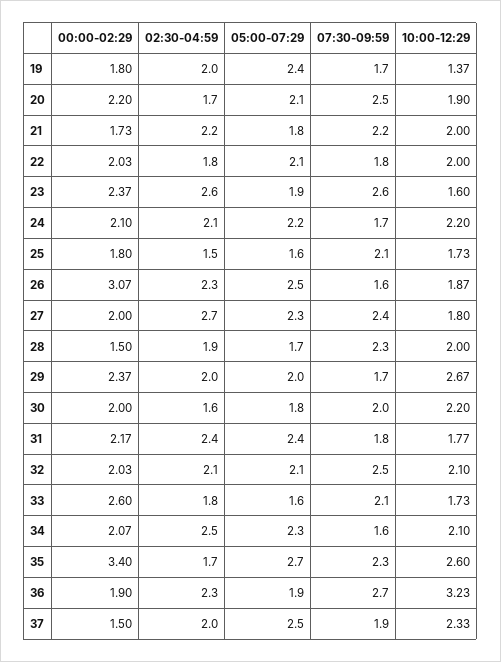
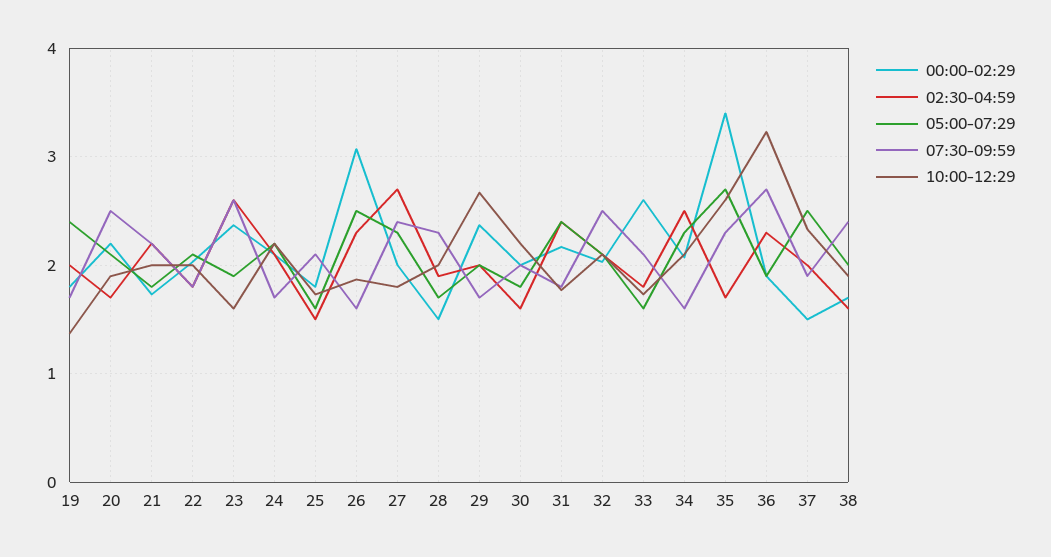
  {
    "00:00-02:29": {
      "19": 1.8,
      "20": 2.2,
      "21": 1.73,
      "22": 2.03,
      "23": 2.37,
      "24": 2.1,
      "25": 1.8,
      "26": 3.07,
      "27": 2,
      "28": 1.5,
      "29": 2.37,
      "30": 2,
      "31": 2.17,
      "32": 2.03,
      "33": 2.6,
      "34": 2.07,
      "35": 3.4,
      "36": 1.9,
-     "37": 1.5
+     "37": 1.5,
+     "38": 1.7
    },
    "02:30-04:59": {
      "19": 2,
      "20": 1.7,
      "21": 2.2,
      "22": 1.8,
      "23": 2.6,
      "24": 2.1,
      "25": 1.5,
      "26": 2.3,
      "27": 2.7,
      "28": 1.9,
      "29": 2,
      "30": 1.6,
      "31": 2.4,
      "32": 2.1,
      "33": 1.8,
      "34": 2.5,
      "35": 1.7,
      "36": 2.3,
-     "37": 2
+     "37": 2,
+     "38": 1.6
    },
    "05:00-07:29": {
      "19": 2.4,
      "20": 2.1,
      "21": 1.8,
      "22": 2.1,
      "23": 1.9,
      "24": 2.2,
      "25": 1.6,
      "26": 2.5,
      "27": 2.3,
      "28": 1.7,
      "29": 2,
      "30": 1.8,
      "31": 2.4,
      "32": 2.1,
      "33": 1.6,
      "34": 2.3,
      "35": 2.7,
      "36": 1.9,
-     "37": 2.5
+     "37": 2.5,
+     "38": 2
    },
    "07:30-09:59": {
      "19": 1.7,
      "20": 2.5,
      "21": 2.2,
      "22": 1.8,
      "23": 2.6,
      "24": 1.7,
      "25": 2.1,
      "26": 1.6,
      "27": 2.4,
      "28": 2.3,
      "29": 1.7,
      "30": 2,
      "31": 1.8,
      "32": 2.5,
      "33": 2.1,
      "34": 1.6,
      "35": 2.3,
      "36": 2.7,
-     "37": 1.9
+     "37": 1.9,
+     "38": 2.4
    },
    "10:00-12:29": {
      "19": 1.37,
      "20": 1.9,
      "21": 2,
      "22": 2,
      "23": 1.6,
      "24": 2.2,
      "25": 1.73,
      "26": 1.87,
      "27": 1.8,
      "28": 2,
      "29": 2.67,
      "30": 2.2,
      "31": 1.77,
      "32": 2.1,
      "33": 1.73,
      "34": 2.1,
      "35": 2.6,
      "36": 3.23,
-     "37": 2.33
+     "37": 2.33,
+     "38": 1.9
    }
  }

